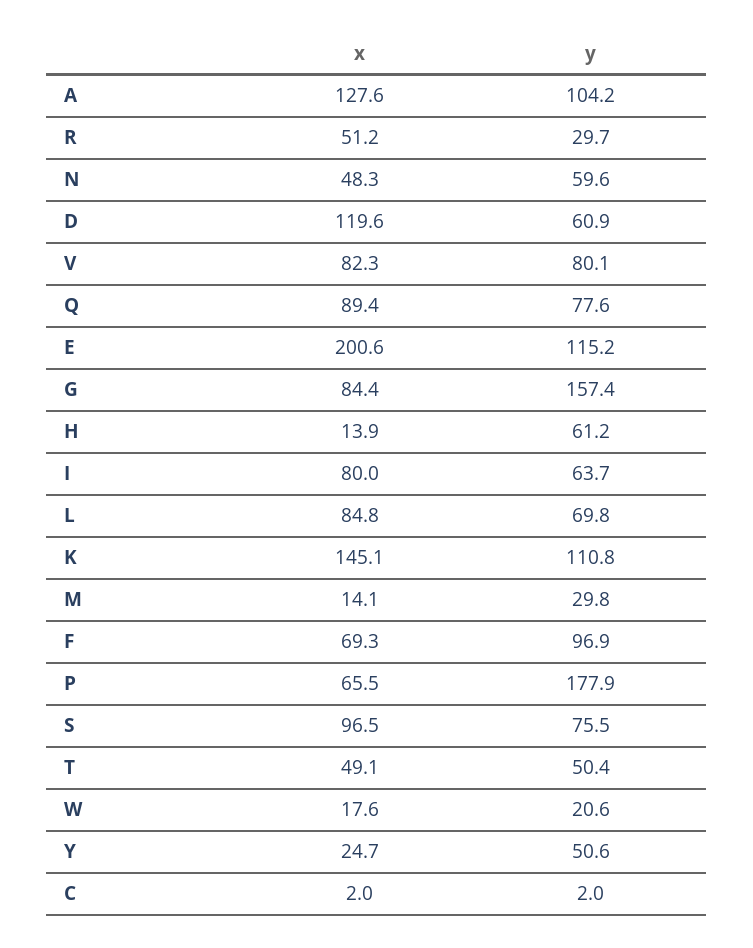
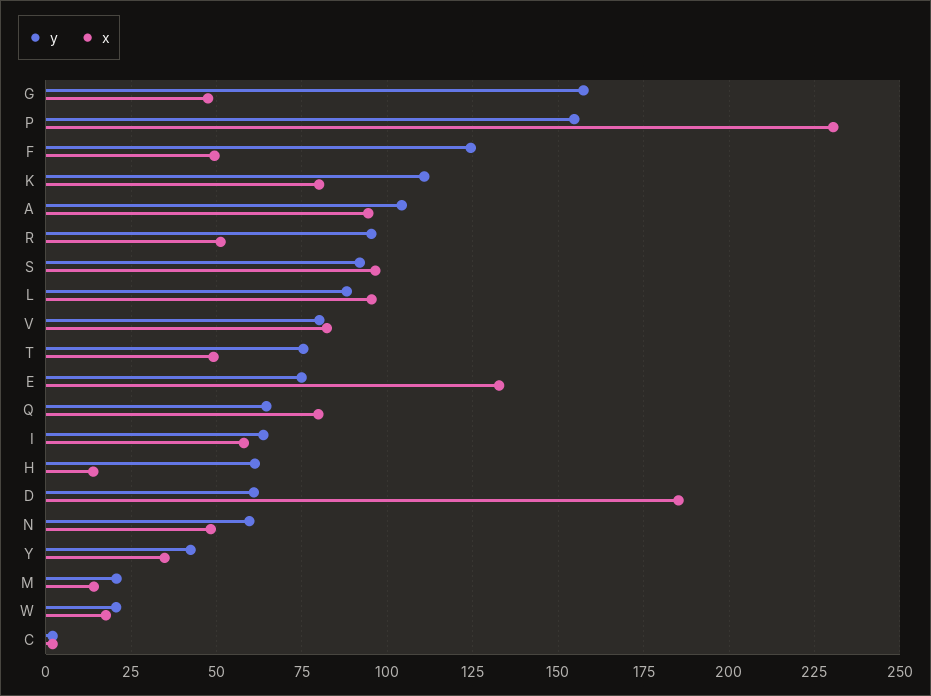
  {
    "x": {
-     "A": 127.6,
+     "A": 95,
      "R": 51.2,
      "N": 48.3,
-     "D": 119.6,
+     "D": 185,
      "V": 82.3,
-     "Q": 89.4,
+     "Q": 80,
-     "E": 200.6,
+     "E": 132.5,
-     "G": 84.4,
+     "G": 47.5,
      "H": 13.9,
-     "I": 80,
+     "I": 57.5,
-     "L": 84.8,
+     "L": 95,
-     "K": 145.1,
+     "K": 80,
      "M": 14.1,
-     "F": 69.3,
+     "F": 50,
-     "P": 65.5,
+     "P": 230,
      "S": 96.5,
      "T": 49.1,
      "W": 17.6,
-     "Y": 24.7,
+     "Y": 35,
      "C": 2
    },
    "y": {
      "A": 104.2,
-     "R": 29.7,
+     "R": 95,
      "N": 59.6,
      "D": 60.9,
      "V": 80.1,
-     "Q": 77.6,
+     "Q": 65,
-     "E": 115.2,
+     "E": 75,
      "G": 157.4,
      "H": 61.2,
      "I": 63.7,
-     "L": 69.8,
+     "L": 87.5,
      "K": 110.8,
-     "M": 29.8,
+     "M": 20,
-     "F": 96.9,
+     "F": 125,
-     "P": 177.9,
+     "P": 155,
-     "S": 75.5,
+     "S": 92.5,
-     "T": 50.4,
+     "T": 75,
      "W": 20.6,
-     "Y": 50.6,
+     "Y": 42.5,
      "C": 2
    }
  }

